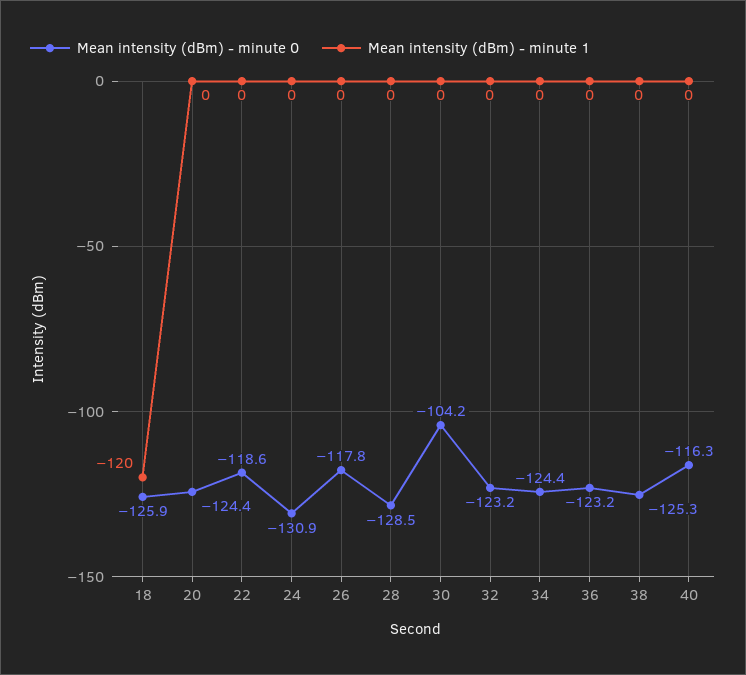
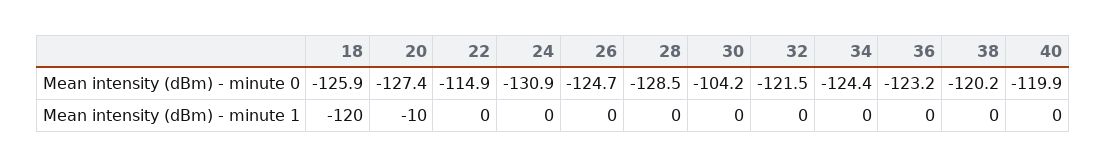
  {
    "Mean intensity (dBm) - minute 0": {
      "18": -125.9,
-     "20": -124.4,
+     "20": -127.4,
-     "22": -118.6,
+     "22": -114.9,
      "24": -130.9,
-     "26": -117.8,
+     "26": -124.7,
      "28": -128.5,
      "30": -104.2,
-     "32": -123.2,
+     "32": -121.5,
      "34": -124.4,
      "36": -123.2,
-     "38": -125.3,
+     "38": -120.2,
-     "40": -116.3
+     "40": -119.9
    },
    "Mean intensity (dBm) - minute 1": {
      "18": -120,
-     "20": 0,
+     "20": -10,
      "22": 0,
      "24": 0,
      "26": 0,
      "28": 0,
      "30": 0,
      "32": 0,
      "34": 0,
      "36": 0,
      "38": 0,
      "40": 0
    }
  }

